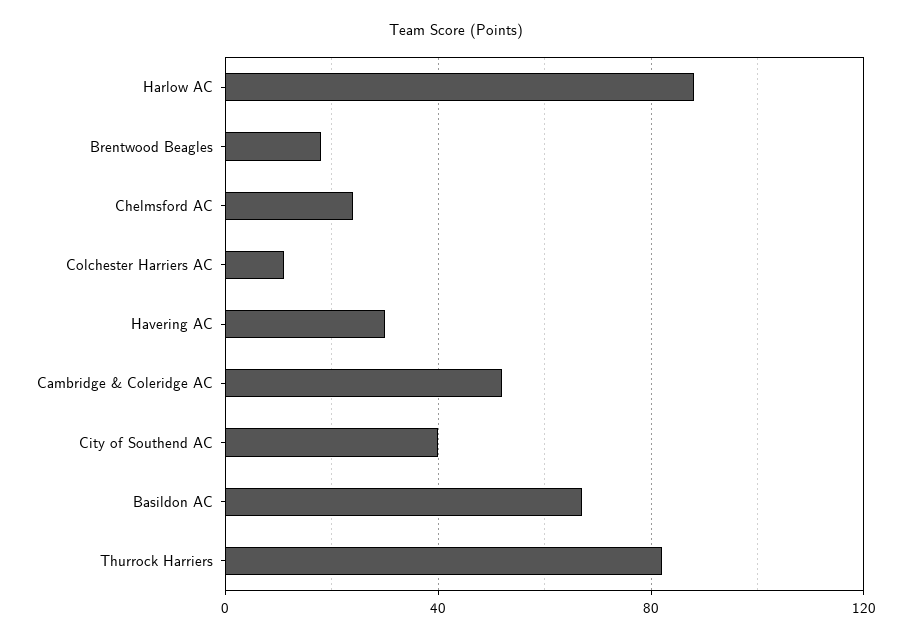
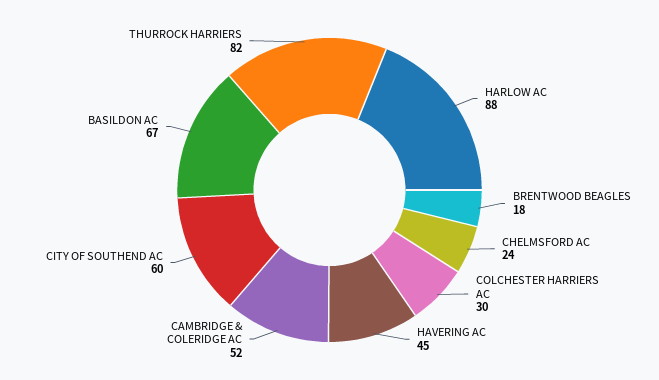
  {
    "Harlow AC": 88,
    "Brentwood Beagles": 18,
    "Chelmsford AC": 24,
-   "Colchester Harriers AC": 10,
+   "Colchester Harriers AC": 30,
-   "Havering AC": 30,
+   "Havering AC": 45,
    "Cambridge & Coleridge AC": 52,
-   "City of Southend AC": 40,
+   "City of Southend AC": 60,
    "Basildon AC": 67,
    "Thurrock Harriers": 82
  }

